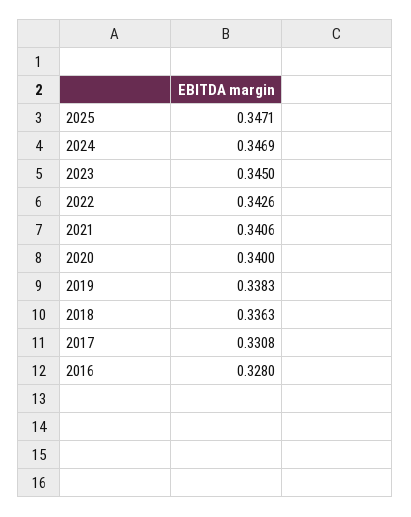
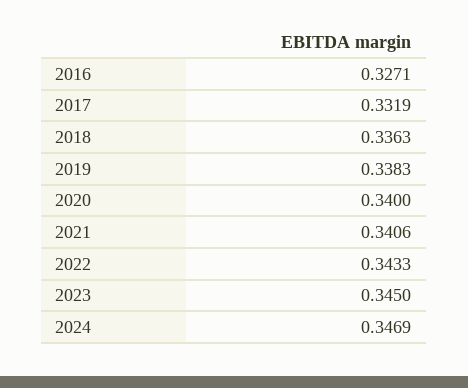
  {
-   "2025": 0.3471,
    "2024": 0.3469,
    "2023": 0.345,
-   "2022": 0.3426,
+   "2022": 0.3433,
    "2021": 0.3406,
    "2020": 0.34,
    "2019": 0.3383,
    "2018": 0.3363,
-   "2017": 0.3308,
+   "2017": 0.3319,
-   "2016": 0.328
+   "2016": 0.3271
  }

